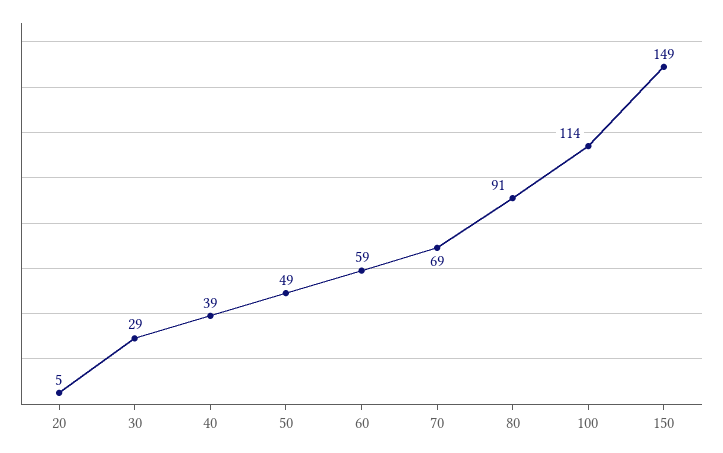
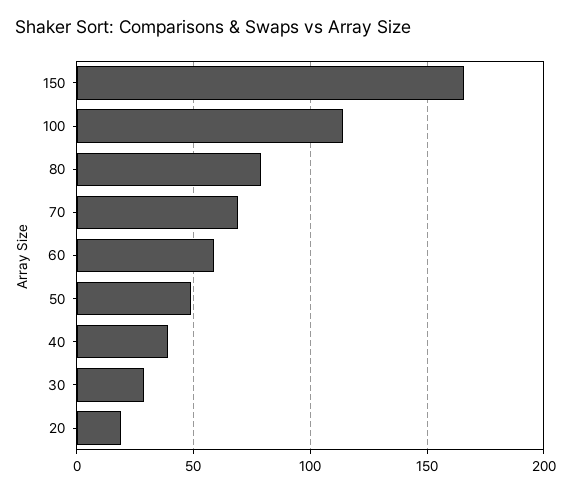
  {
-   "20": 5,
+   "20": 20,
    "30": 29,
    "40": 39,
    "50": 49,
    "60": 59,
    "70": 69,
-   "80": 91,
+   "80": 80,
    "100": 114,
-   "150": 149
+   "150": 165
  }

